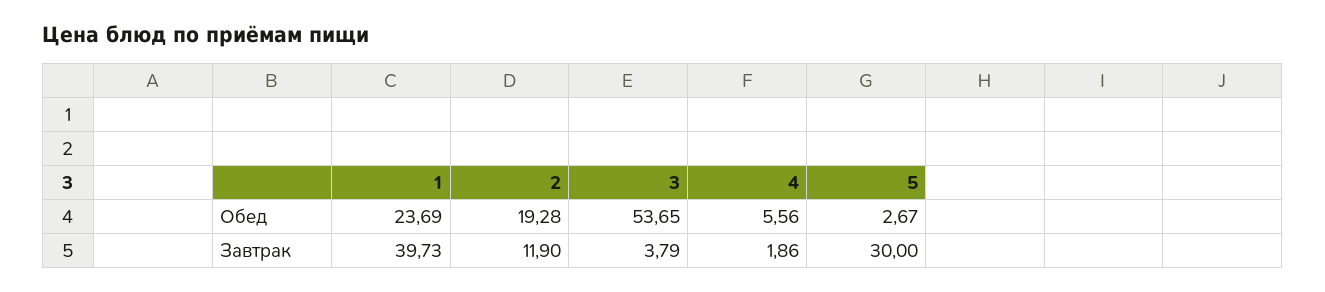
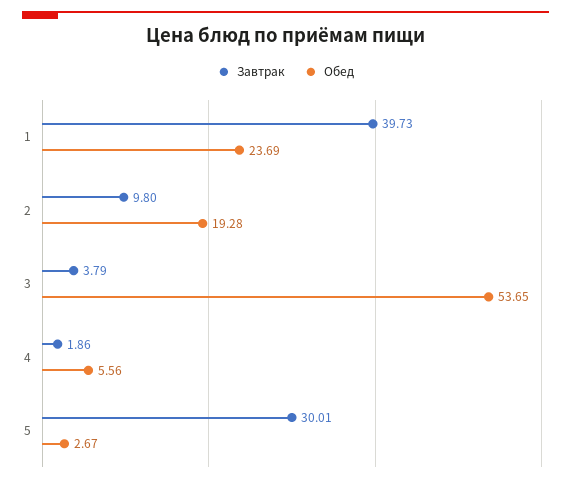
  {
    "Обед": {
      "1": 23.69,
      "2": 19.28,
      "3": 53.65,
      "4": 5.56,
      "5": 2.67
    },
    "Завтрак": {
      "1": 39.73,
-     "2": 11.9,
+     "2": 9.8,
      "3": 3.79,
      "4": 1.86,
-     "5": 30
+     "5": 30.01
    }
  }

